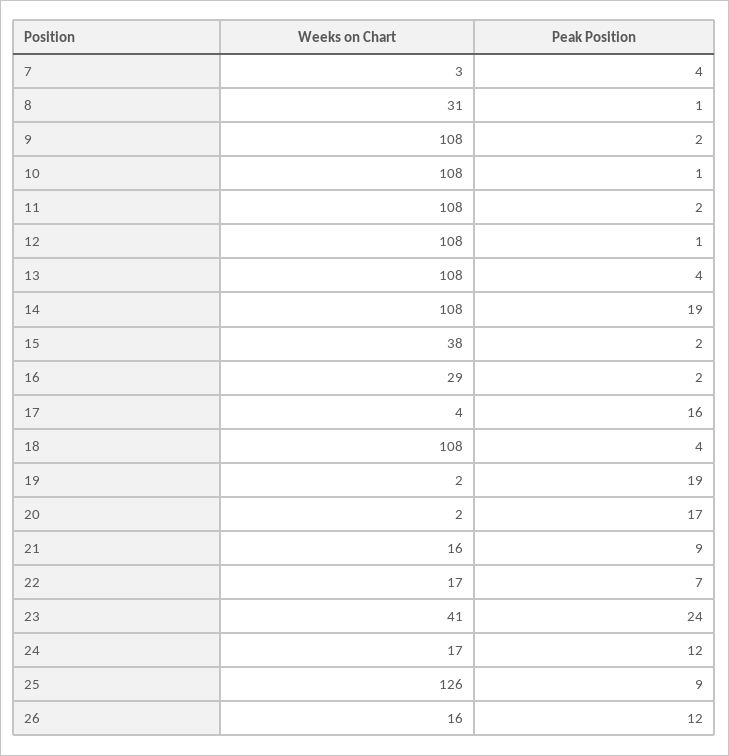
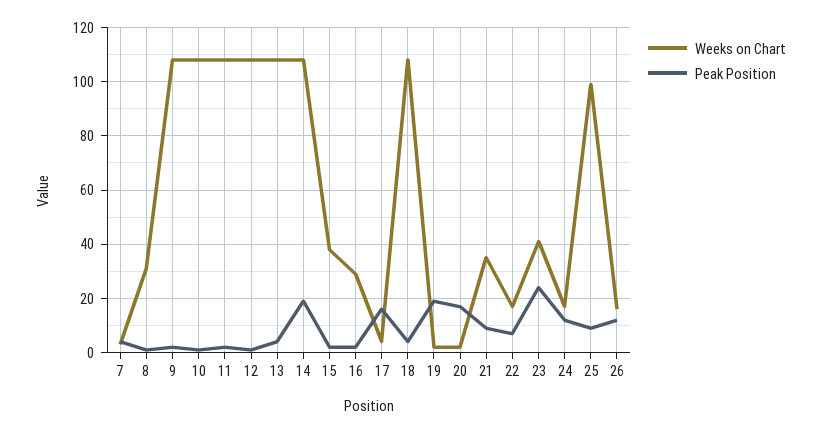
  {
    "Weeks on Chart": {
      "7": 3,
      "8": 31,
      "9": 108,
      "10": 108,
      "11": 108,
      "12": 108,
      "13": 108,
      "14": 108,
      "15": 38,
      "16": 29,
      "17": 4,
      "18": 108,
      "19": 2,
      "20": 2,
-     "21": 16,
+     "21": 35,
      "22": 17,
      "23": 41,
      "24": 17,
-     "25": 126,
+     "25": 100,
      "26": 16
    },
    "Peak Position": {
      "7": 4,
      "8": 1,
      "9": 2,
      "10": 1,
      "11": 2,
      "12": 1,
      "13": 4,
      "14": 19,
      "15": 2,
      "16": 2,
      "17": 16,
      "18": 4,
      "19": 19,
      "20": 17,
      "21": 9,
      "22": 7,
      "23": 24,
      "24": 12,
      "25": 9,
      "26": 12
    }
  }

